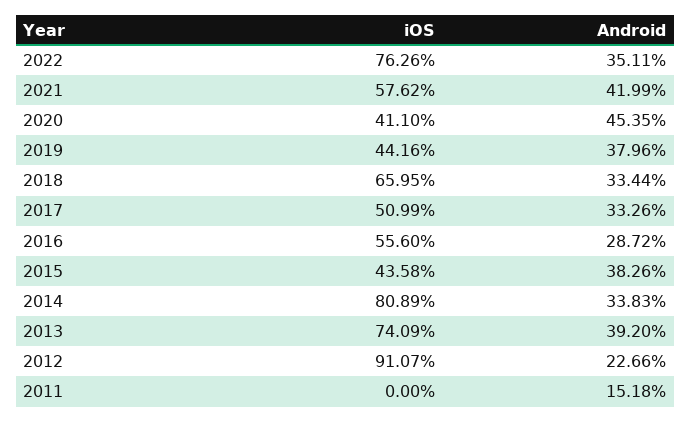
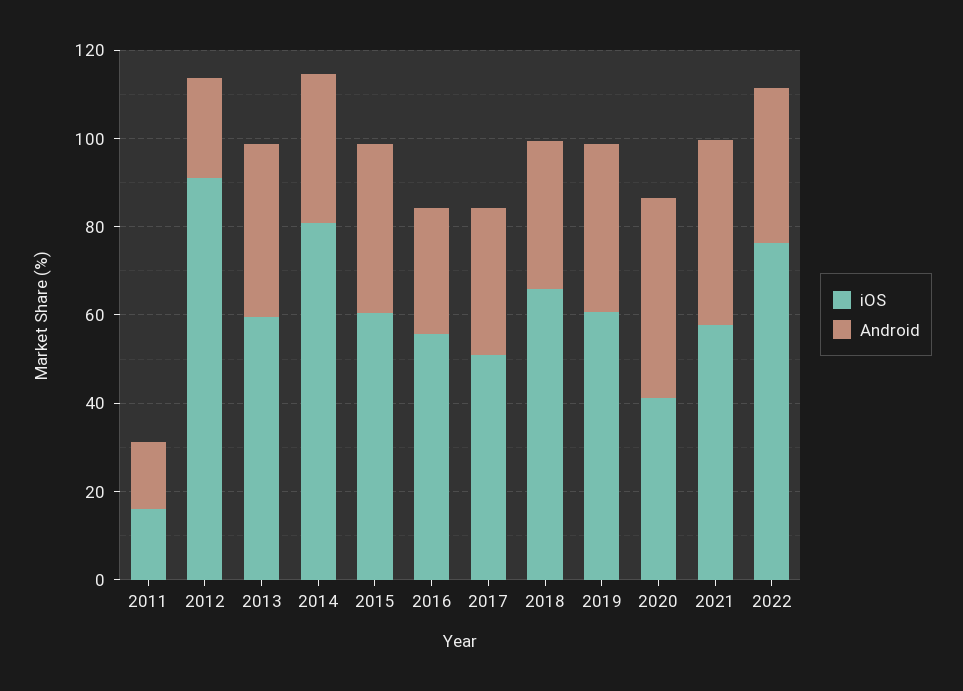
  {
    "iOS": {
      "2022": 76.26,
      "2021": 57.62,
      "2020": 41.1,
-     "2019": 44.16,
+     "2019": 60,
      "2018": 65.95,
      "2017": 50.99,
      "2016": 55.6,
-     "2015": 43.58,
+     "2015": 60,
      "2014": 80.89,
-     "2013": 74.09,
+     "2013": 60,
      "2012": 91.07,
-     "2011": 0
+     "2011": 15
    },
    "Android": {
      "2022": 35.11,
      "2021": 41.99,
      "2020": 45.35,
      "2019": 37.96,
      "2018": 33.44,
      "2017": 33.26,
      "2016": 28.72,
      "2015": 38.26,
      "2014": 33.83,
      "2013": 39.2,
      "2012": 22.66,
      "2011": 15.18
    }
  }

